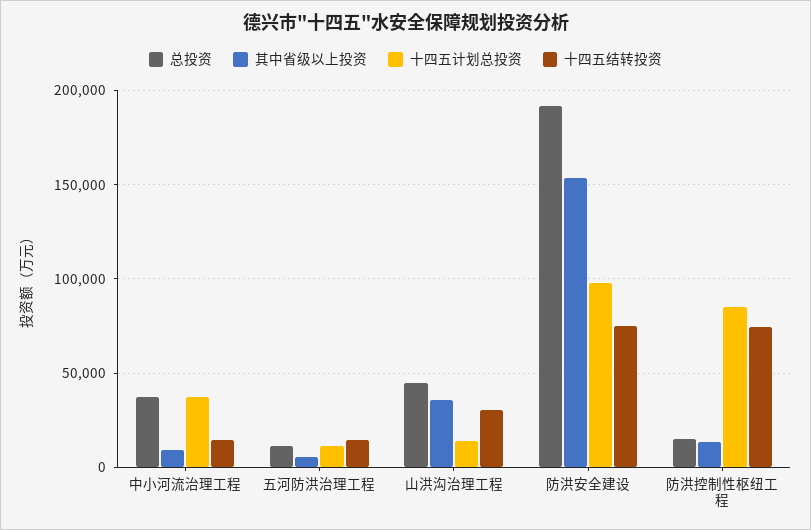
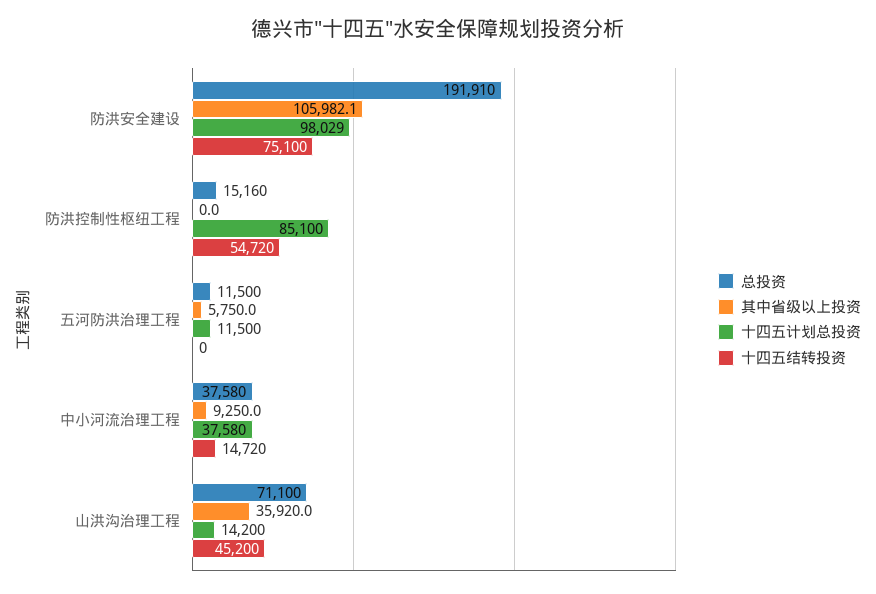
  {
    "总投资": {
      "中小河流治理工程": 37580,
      "五河防洪治理工程": 11500,
-     "山洪沟治理工程": 45000,
+     "山洪沟治理工程": 71100,
      "防洪安全建设": 191910,
      "防洪控制性枢纽工程": 15160
    },
    "其中省级以上投资": {
      "中小河流治理工程": 9250,
      "五河防洪治理工程": 5750,
      "山洪沟治理工程": 35920,
-     "防洪安全建设": 155000,
+     "防洪安全建设": 105982.1,
-     "防洪控制性枢纽工程": 15000
+     "防洪控制性枢纽工程": 0
    },
    "十四五计划总投资": {
      "中小河流治理工程": 37580,
      "五河防洪治理工程": 11500,
      "山洪沟治理工程": 14200,
      "防洪安全建设": 98029,
      "防洪控制性枢纽工程": 85100
    },
    "十四五结转投资": {
      "中小河流治理工程": 14720,
-     "五河防洪治理工程": 15000,
+     "五河防洪治理工程": 0,
-     "山洪沟治理工程": 30000,
+     "山洪沟治理工程": 45200,
      "防洪安全建设": 75100,
-     "防洪控制性枢纽工程": 75000
+     "防洪控制性枢纽工程": 54720
    }
  }

